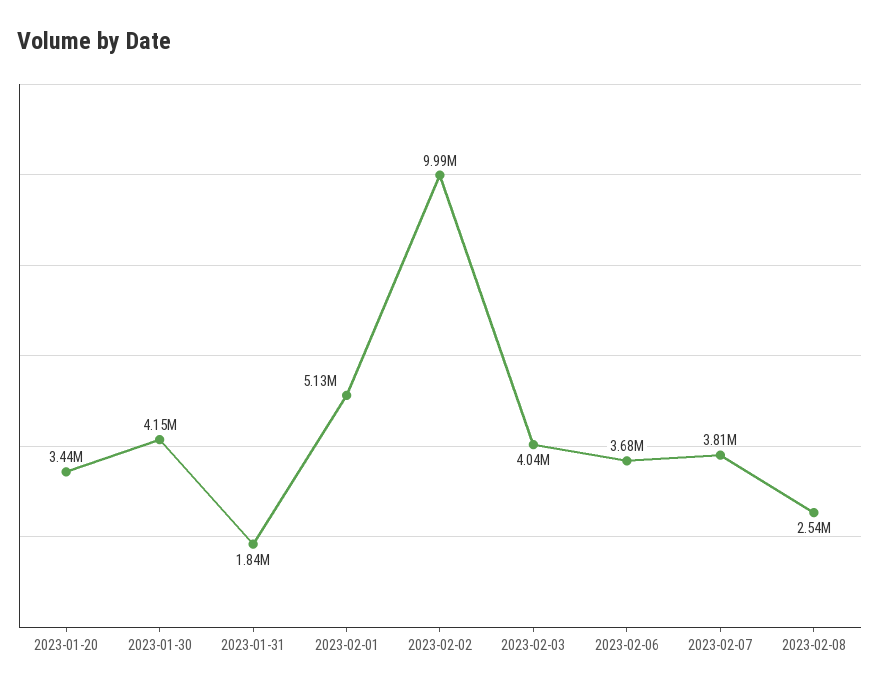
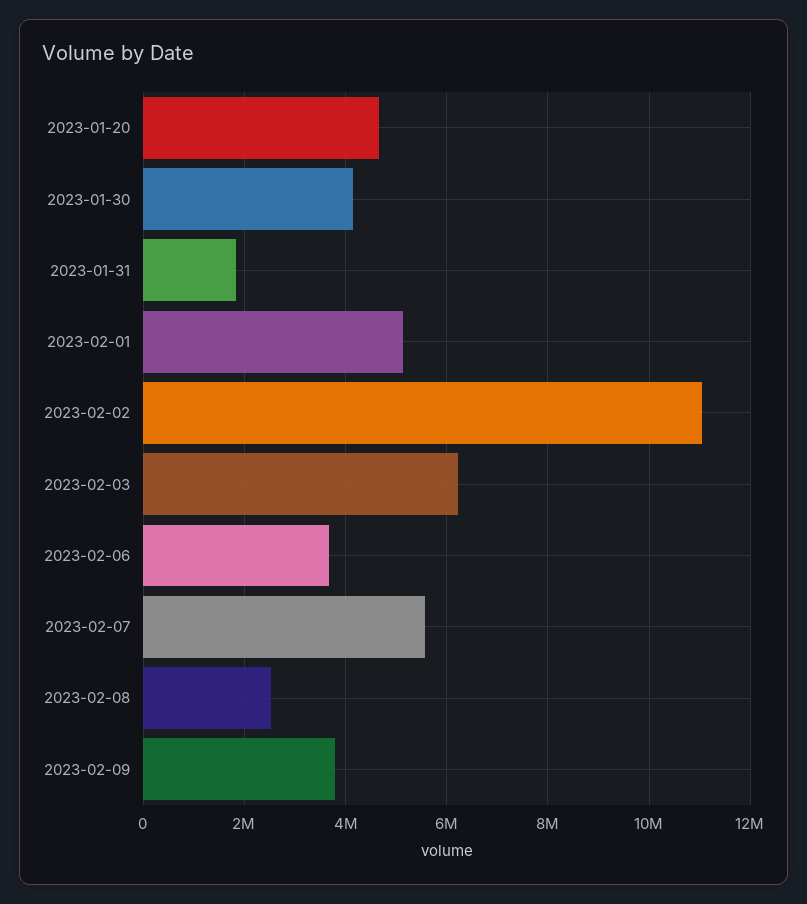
  {
-   "2023-01-20": 3440000,
+   "2023-01-20": 4600000,
    "2023-01-30": 4150000,
    "2023-01-31": 1840000,
    "2023-02-01": 5130000,
-   "2023-02-02": 9990000,
+   "2023-02-02": 11000000,
-   "2023-02-03": 4040000,
+   "2023-02-03": 6200000,
    "2023-02-06": 3680000,
-   "2023-02-07": 3810000,
+   "2023-02-07": 5600000,
-   "2023-02-08": 2540000
+   "2023-02-08": 2540000,
+   "2023-02-09": 3800000
  }

